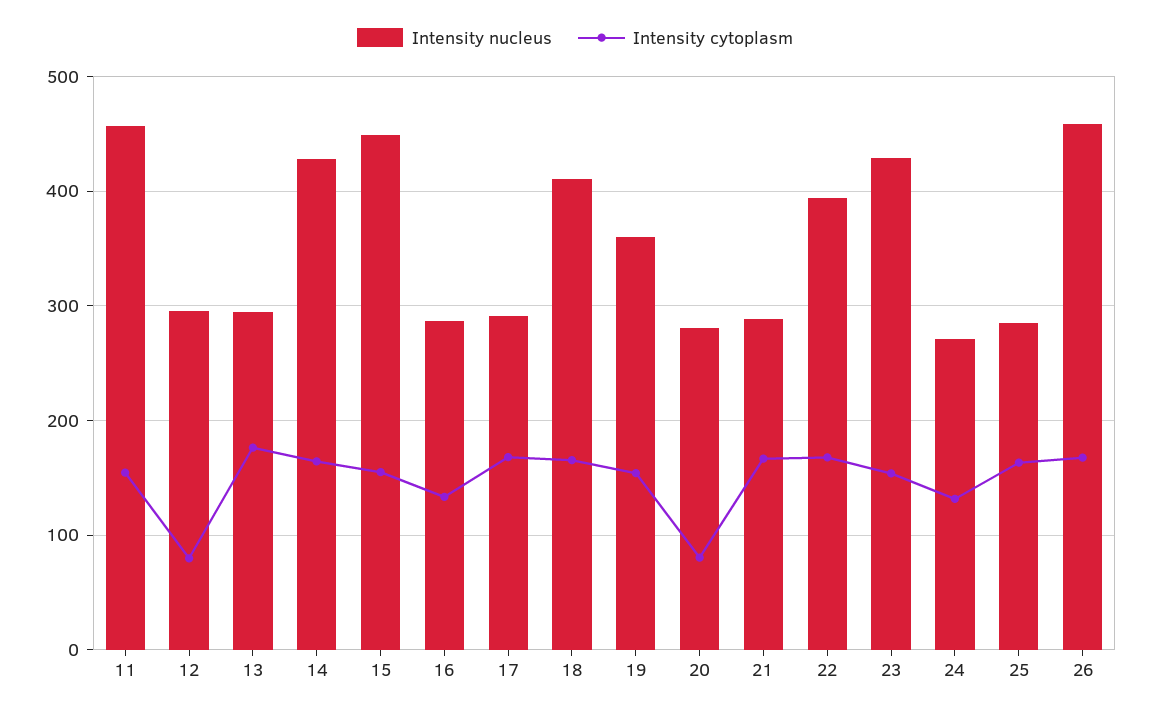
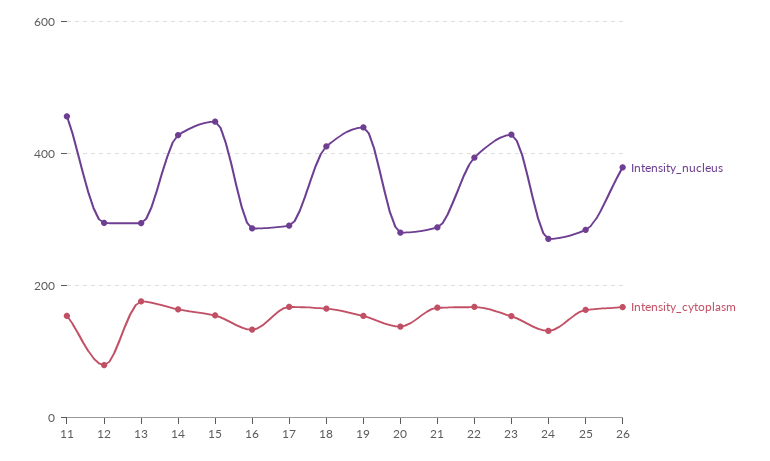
  {
    "Intensity nucleus": {
      "11": 460,
      "12": 300,
      "13": 290,
      "14": 430,
      "15": 450,
      "16": 290,
      "17": 290,
      "18": 410,
-     "19": 360,
+     "19": 440,
      "20": 280,
      "21": 290,
      "22": 390,
      "23": 430,
      "24": 270,
      "25": 280,
-     "26": 460
+     "26": 380
    },
    "Intensity cytoplasm": {
      "11": 150,
      "12": 80,
      "13": 180,
      "14": 160,
      "15": 150,
      "16": 130,
      "17": 170,
      "18": 170,
      "19": 150,
-     "20": 80,
+     "20": 140,
      "21": 170,
      "22": 170,
      "23": 150,
      "24": 130,
      "25": 160,
      "26": 170
    }
  }

